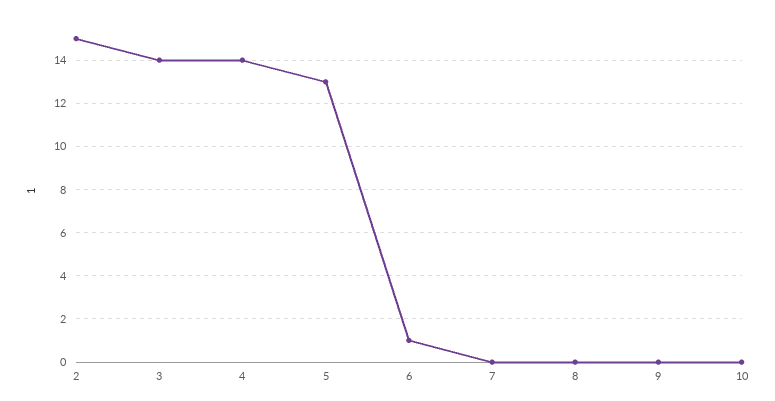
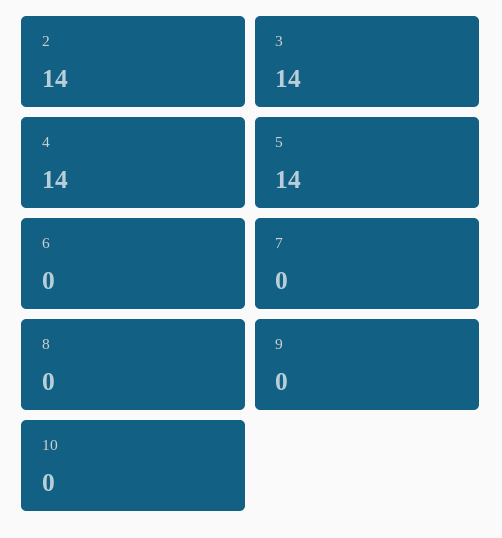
  {
-   "2": 15,
+   "2": 14,
    "3": 14,
    "4": 14,
-   "5": 13,
+   "5": 14,
-   "6": 1,
+   "6": 0,
    "7": 0,
    "8": 0,
    "9": 0,
    "10": 0
  }

